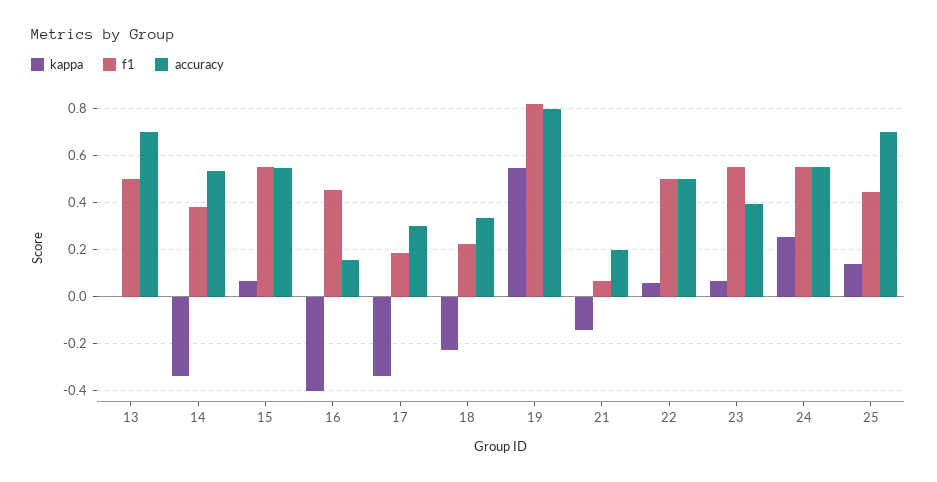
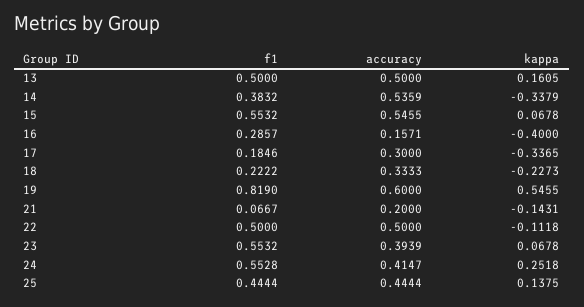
  {
    "kappa": {
-     "13": 0,
+     "13": 0.1605,
      "14": -0.3379,
      "15": 0.0678,
      "16": -0.4,
      "17": -0.3365,
      "18": -0.2273,
      "19": 0.5455,
      "21": -0.1431,
-     "22": 0.05,
+     "22": -0.1118,
      "23": 0.0678,
      "24": 0.2518,
      "25": 0.1375
    },
    "f1": {
      "13": 0.5,
      "14": 0.3832,
      "15": 0.5532,
-     "16": 0.45,
+     "16": 0.2857,
      "17": 0.1846,
      "18": 0.2222,
      "19": 0.819,
      "21": 0.0667,
      "22": 0.5,
      "23": 0.5532,
      "24": 0.5528,
      "25": 0.4444
    },
    "accuracy": {
-     "13": 0.7,
+     "13": 0.5,
      "14": 0.5359,
      "15": 0.5455,
      "16": 0.1571,
      "17": 0.3,
      "18": 0.3333,
-     "19": 0.8,
+     "19": 0.6,
      "21": 0.2,
      "22": 0.5,
      "23": 0.3939,
-     "24": 0.55,
+     "24": 0.4147,
-     "25": 0.7
+     "25": 0.4444
    }
  }

